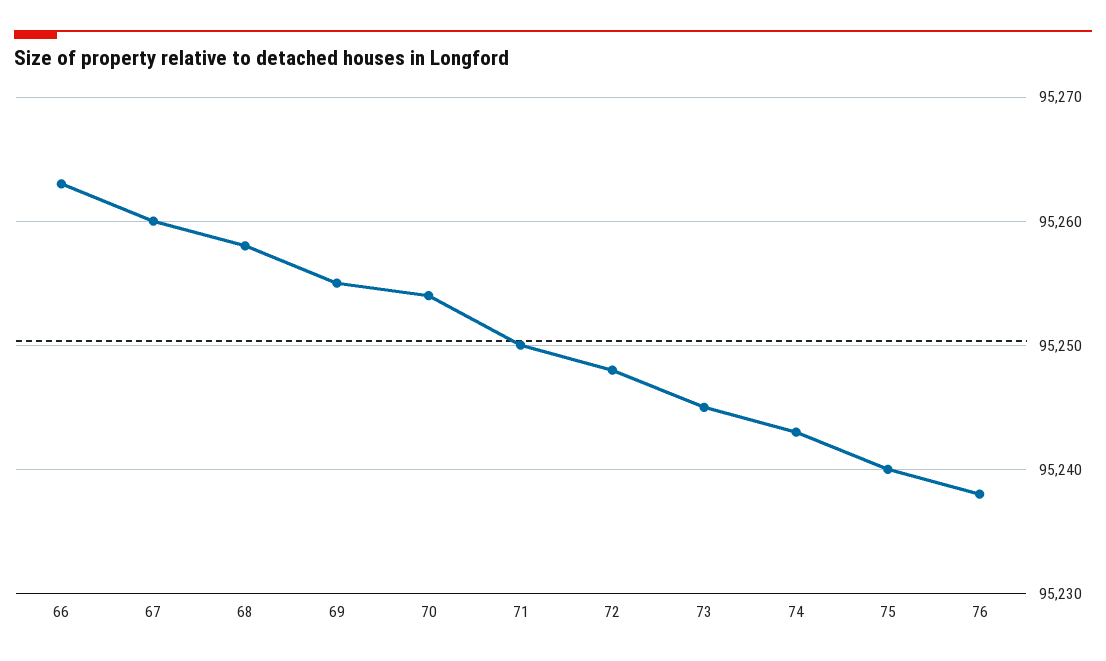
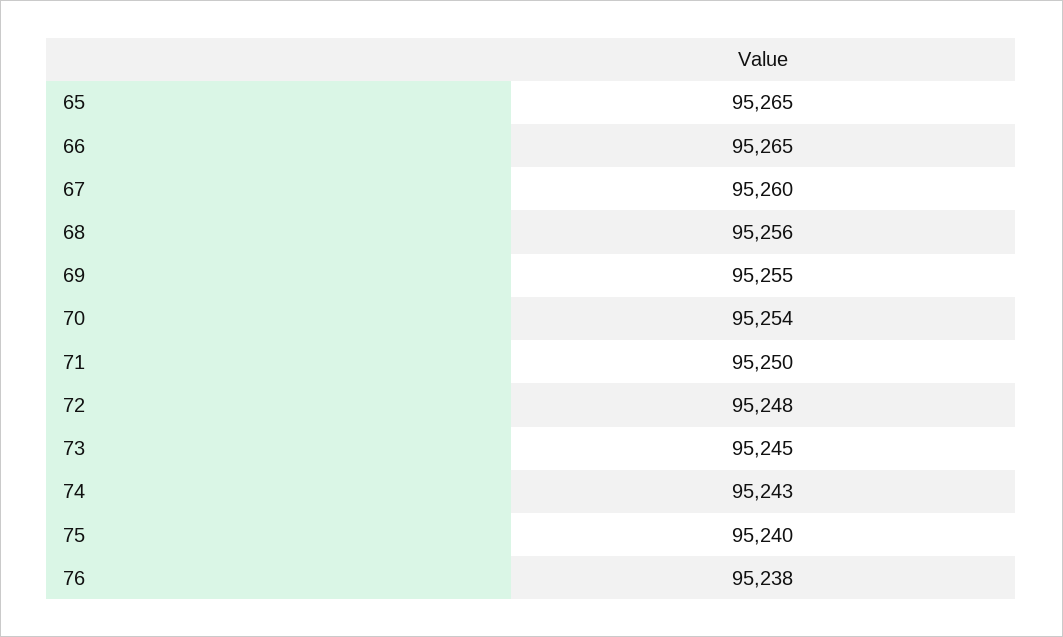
  {
-   "66": 95263,
+   "66": 95265,
    "67": 95260,
-   "68": 95258,
+   "68": 95256,
    "69": 95255,
    "70": 95254,
    "71": 95250,
    "72": 95248,
    "73": 95245,
    "74": 95243,
    "75": 95240,
-   "76": 95238
+   "76": 95238,
+   "65": 95265
  }

